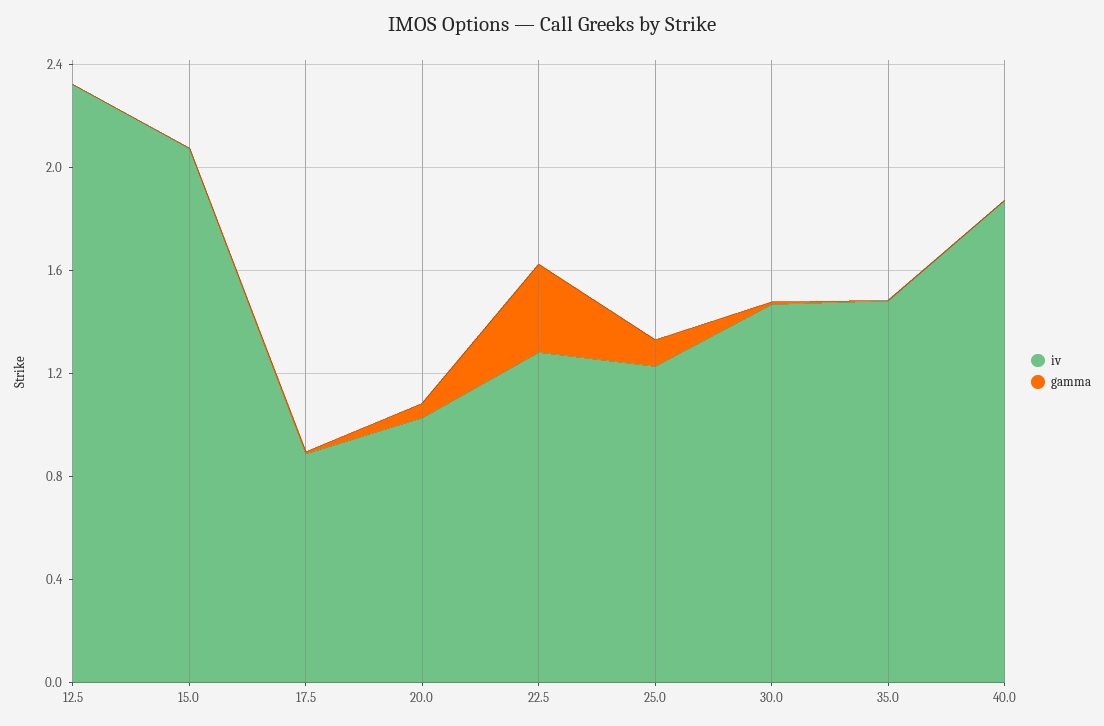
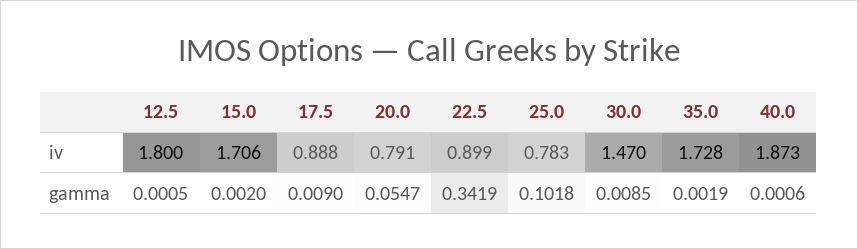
  {
    "iv": {
-     "12.5": 2.3,
+     "12.5": 1.8,
-     "15.0": 2.1,
+     "15.0": 1.706,
      "17.5": 0.888,
-     "20.0": 1,
+     "20.0": 0.791,
-     "22.5": 1.3,
+     "22.5": 0.899,
-     "25.0": 1.2,
+     "25.0": 0.783,
      "30.0": 1.47,
-     "35.0": 1.5,
+     "35.0": 1.728,
      "40.0": 1.873
    },
    "gamma": {
      "12.5": 0.0005,
      "15.0": 0.002,
      "17.5": 0.009,
      "20.0": 0.0547,
      "22.5": 0.3419,
      "25.0": 0.1018,
      "30.0": 0.0085,
      "35.0": 0.0019,
      "40.0": 0.0006
    }
  }

